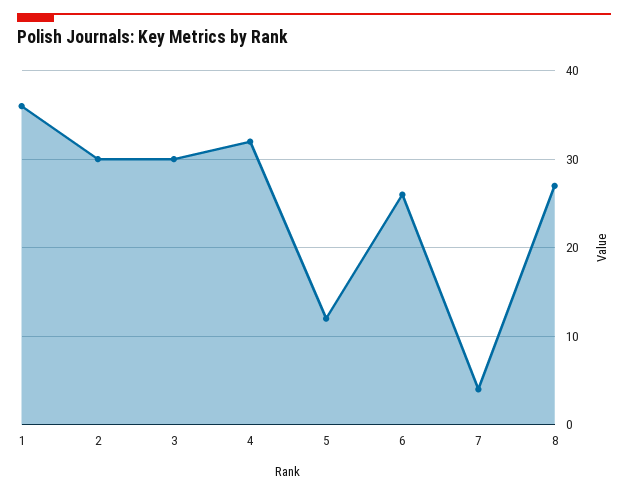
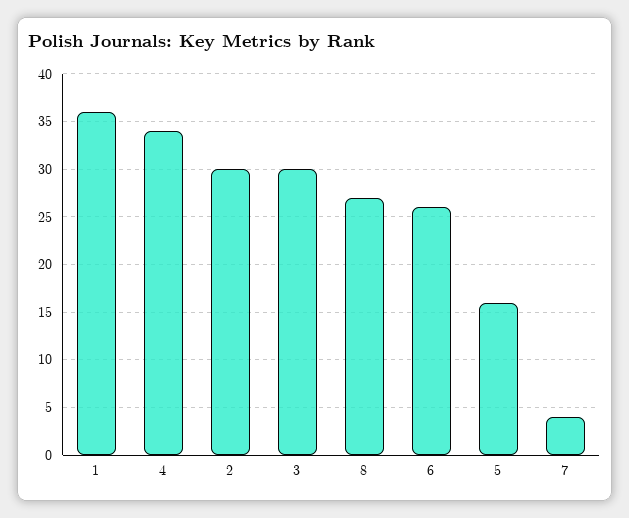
  {
    "1": 36,
    "2": 30,
    "3": 30,
-   "4": 32,
+   "4": 34,
-   "5": 12,
+   "5": 16,
    "6": 26,
    "7": 4,
    "8": 27
  }

